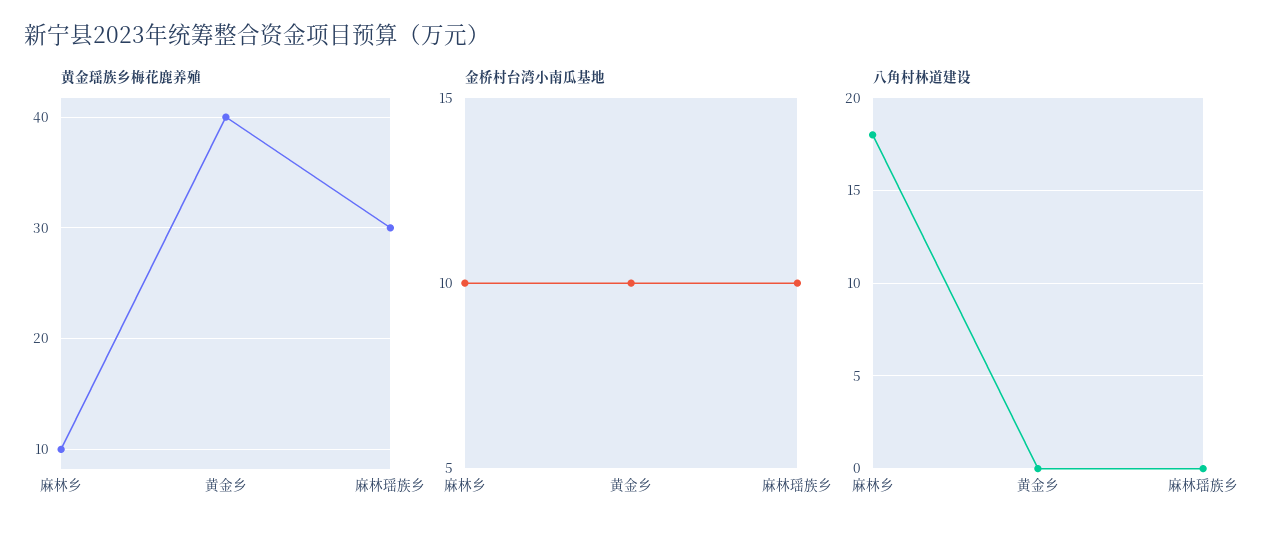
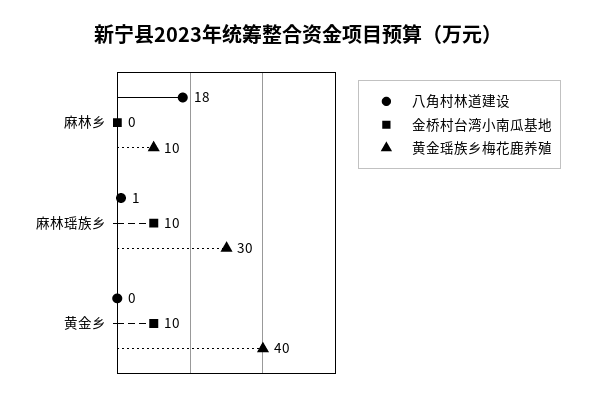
  {
    "黄金瑶族乡梅花鹿养殖": {
      "麻林乡": 10,
      "黄金乡": 40,
      "麻林瑶族乡": 30
    },
    "金桥村台湾小南瓜基地": {
-     "麻林乡": 10,
+     "麻林乡": 0,
      "黄金乡": 10,
      "麻林瑶族乡": 10
    },
    "八角村林道建设": {
      "麻林乡": 18,
      "黄金乡": 0,
-     "麻林瑶族乡": 0
+     "麻林瑶族乡": 1
    }
  }

